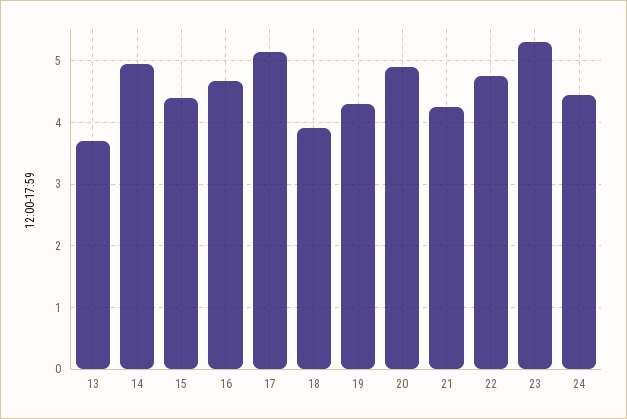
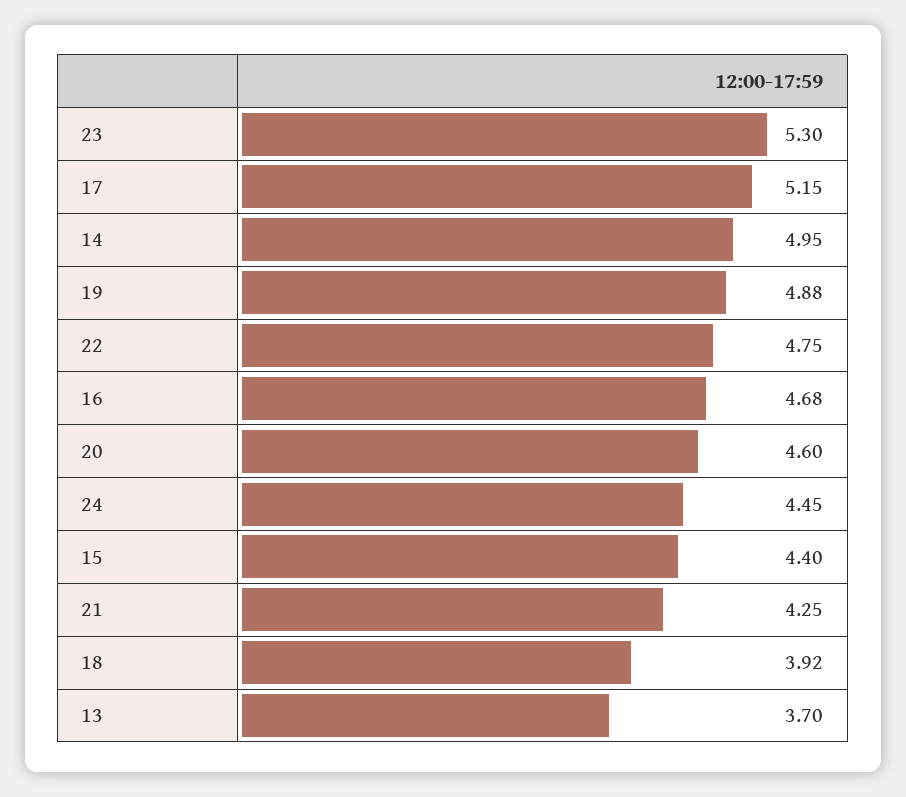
  {
    "13": 3.7,
    "14": 4.95,
    "15": 4.4,
    "16": 4.68,
    "17": 5.15,
    "18": 3.92,
-   "19": 4.3,
+   "19": 4.88,
-   "20": 4.9,
+   "20": 4.6,
    "21": 4.25,
    "22": 4.75,
    "23": 5.3,
    "24": 4.45
  }

